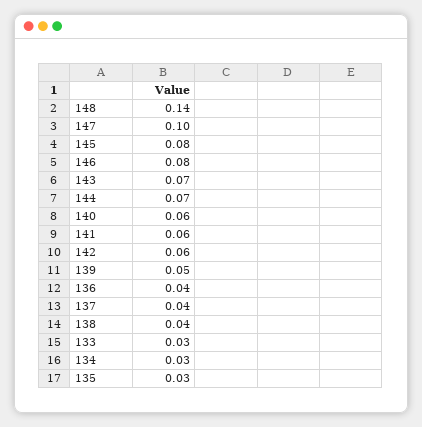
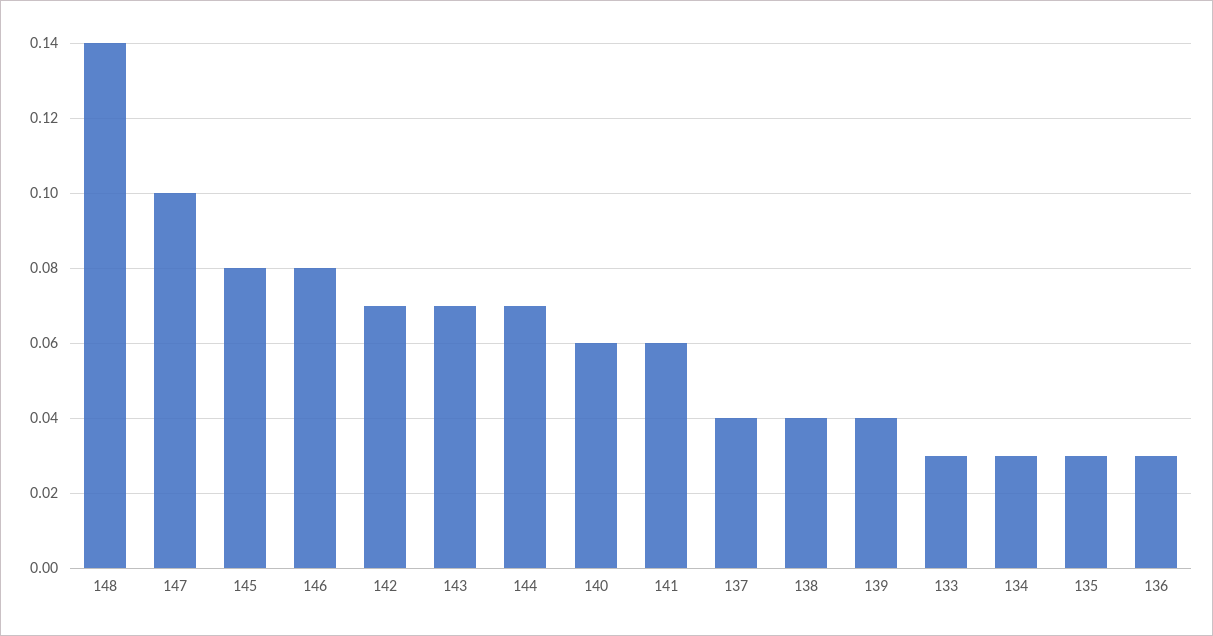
  {
    "148": 0.14,
    "147": 0.1,
    "145": 0.08,
    "146": 0.08,
    "143": 0.07,
    "144": 0.07,
    "140": 0.06,
    "141": 0.06,
-   "142": 0.06,
+   "142": 0.07,
-   "139": 0.05,
+   "139": 0.04,
-   "136": 0.04,
+   "136": 0.03,
    "137": 0.04,
    "138": 0.04,
    "133": 0.03,
    "134": 0.03,
    "135": 0.03
  }

